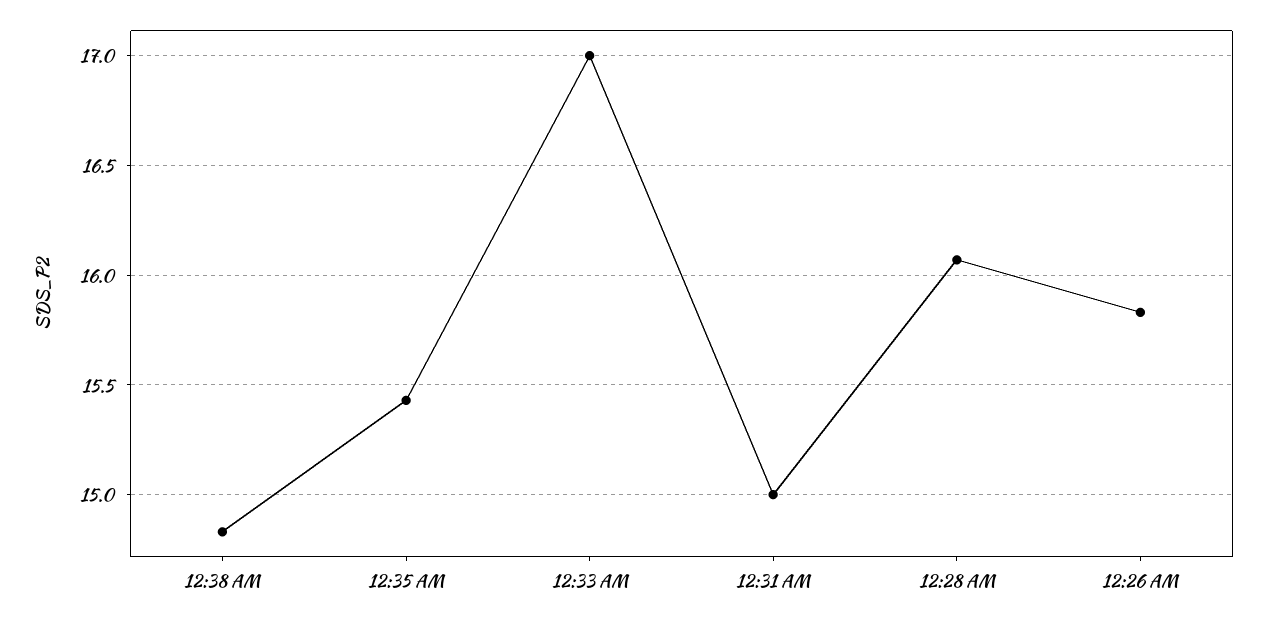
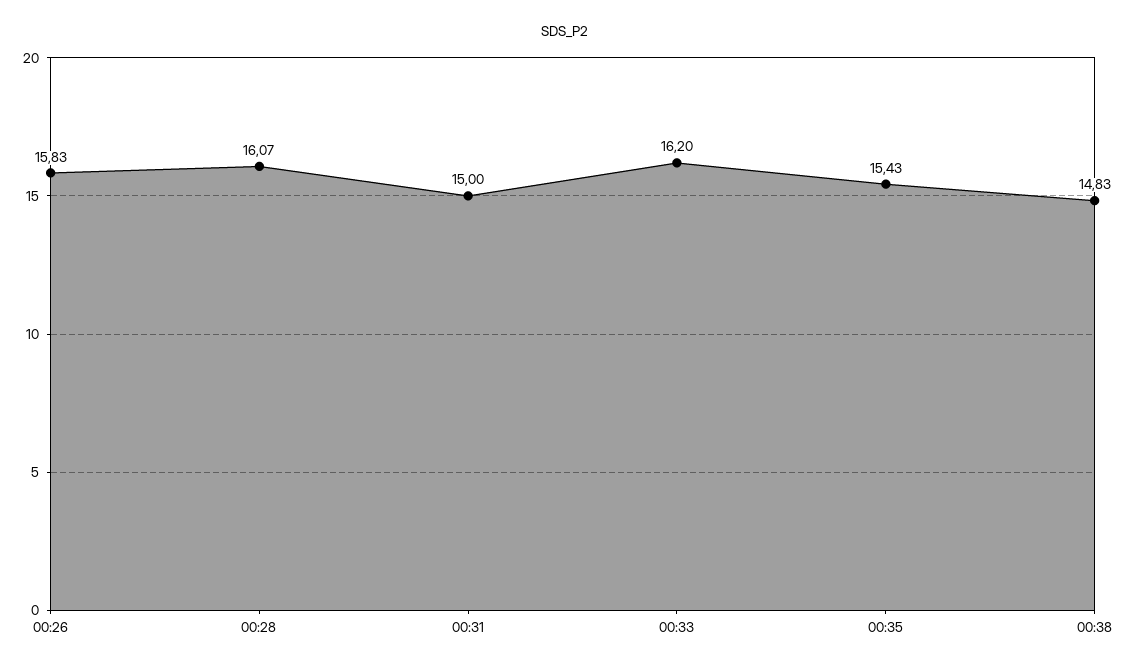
  {
    "12:38 AM": 14.83,
    "12:35 AM": 15.43,
-   "12:33 AM": 17,
+   "12:33 AM": 16.2,
    "12:31 AM": 15,
    "12:28 AM": 16.07,
    "12:26 AM": 15.83
  }

